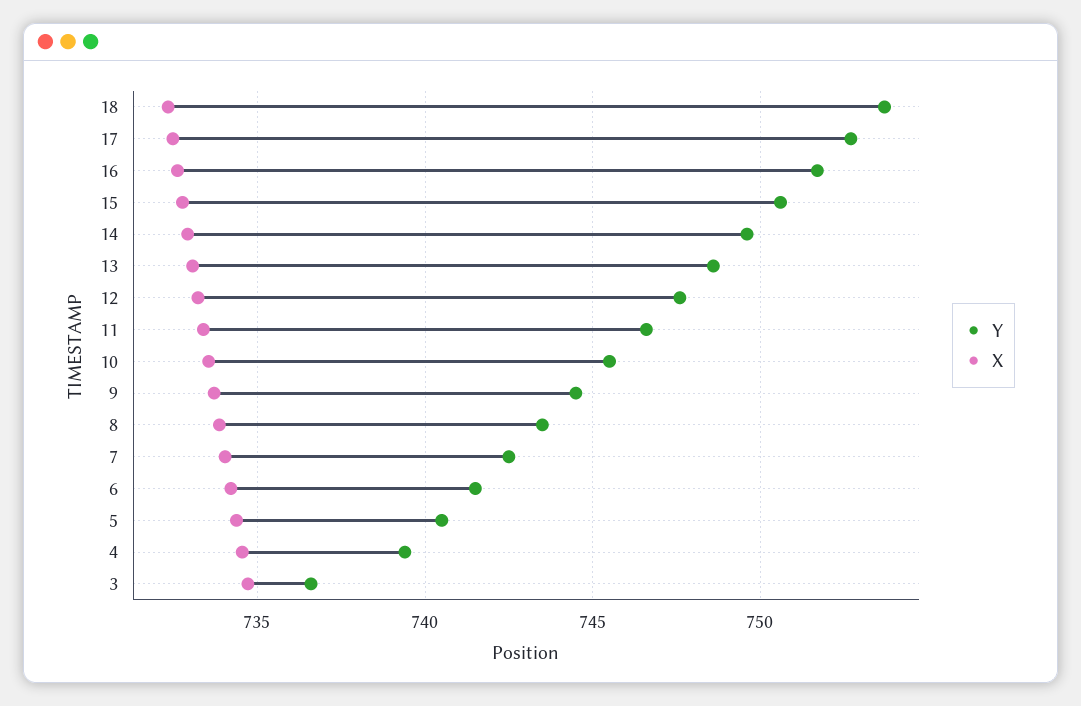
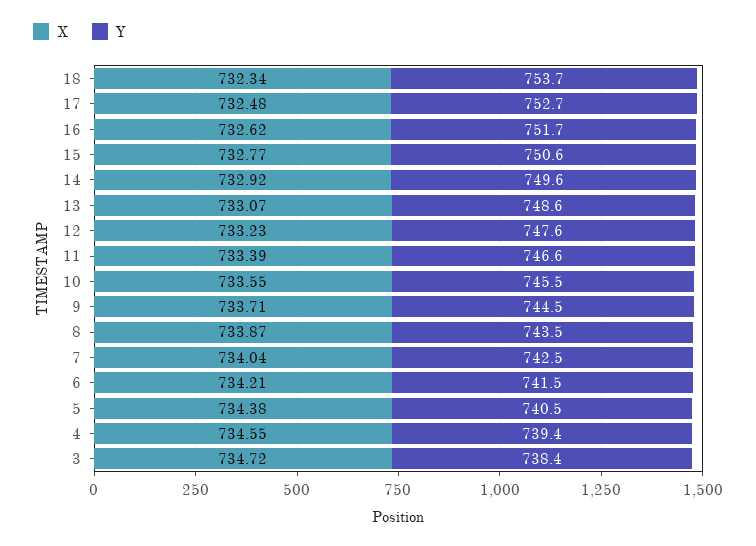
  {
    "Y": {
      "18": 753.7,
      "17": 752.7,
      "16": 751.7,
      "15": 750.6,
      "14": 749.6,
      "13": 748.6,
      "12": 747.6,
      "11": 746.6,
      "10": 745.5,
      "9": 744.5,
      "8": 743.5,
      "7": 742.5,
      "6": 741.5,
      "5": 740.5,
      "4": 739.4,
-     "3": 736.5
+     "3": 738.4
    },
    "X": {
      "18": 732.34,
      "17": 732.48,
      "16": 732.62,
      "15": 732.77,
      "14": 732.92,
      "13": 733.07,
      "12": 733.23,
      "11": 733.39,
      "10": 733.55,
      "9": 733.71,
      "8": 733.87,
      "7": 734.04,
      "6": 734.21,
      "5": 734.38,
      "4": 734.55,
      "3": 734.72
    }
  }

